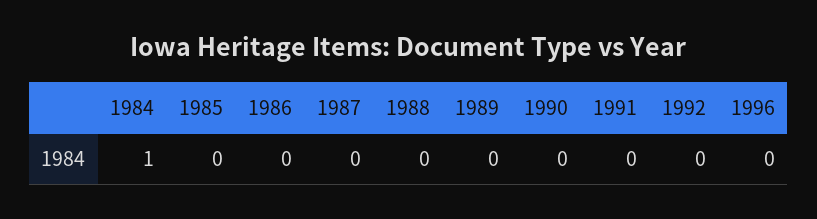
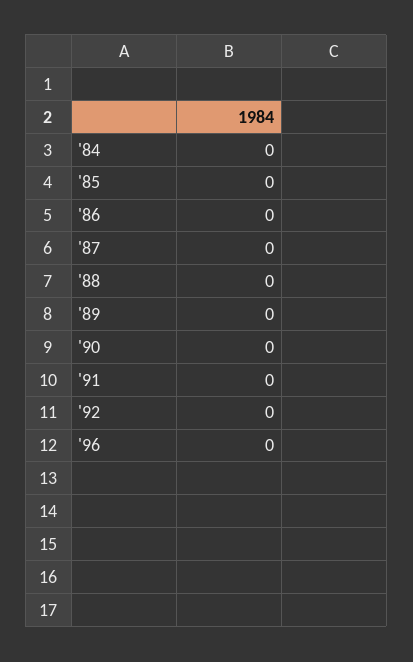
  {
-   "1984": 1,
+   "1984": 0,
    "1985": 0,
    "1986": 0,
    "1987": 0,
    "1988": 0,
    "1989": 0,
    "1990": 0,
    "1991": 0,
    "1992": 0,
    "1996": 0
  }

